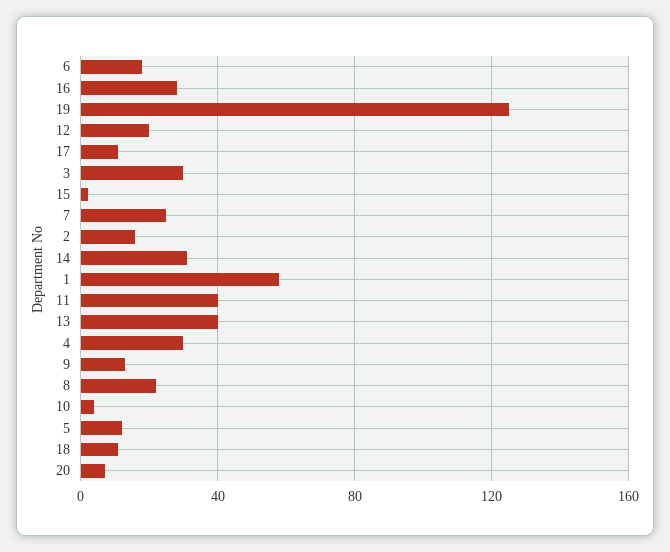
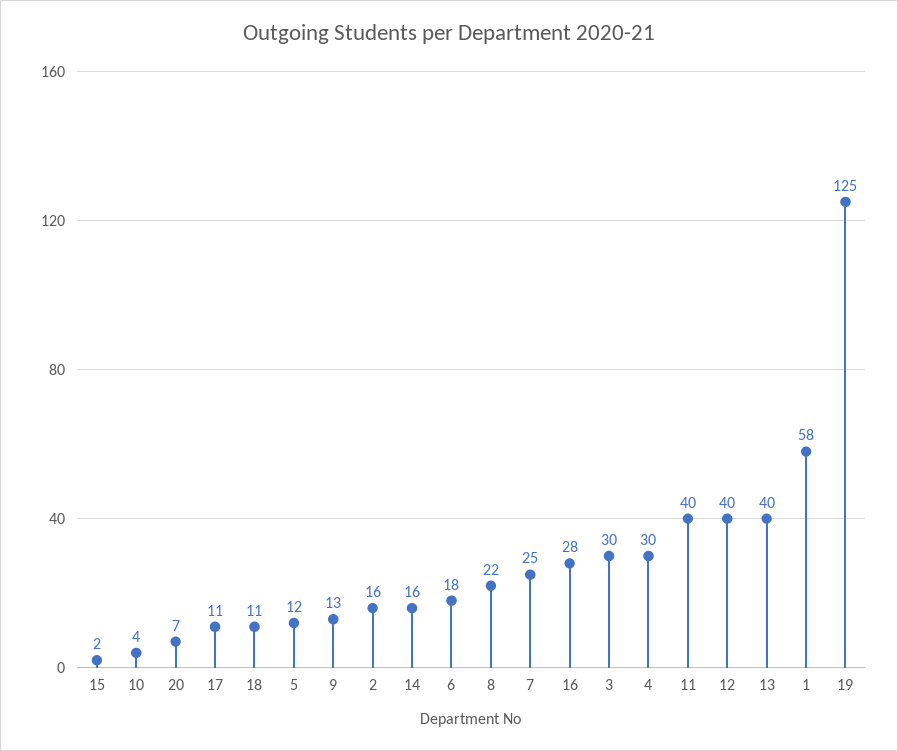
  {
    "6": 18,
    "16": 28,
    "19": 125,
-   "12": 20,
+   "12": 40,
    "17": 11,
    "3": 30,
    "15": 2,
    "7": 25,
    "2": 16,
-   "14": 30,
+   "14": 16,
    "1": 58,
    "11": 40,
    "13": 40,
    "4": 30,
    "9": 13,
    "8": 22,
    "10": 4,
    "5": 12,
    "18": 11,
    "20": 7
  }

